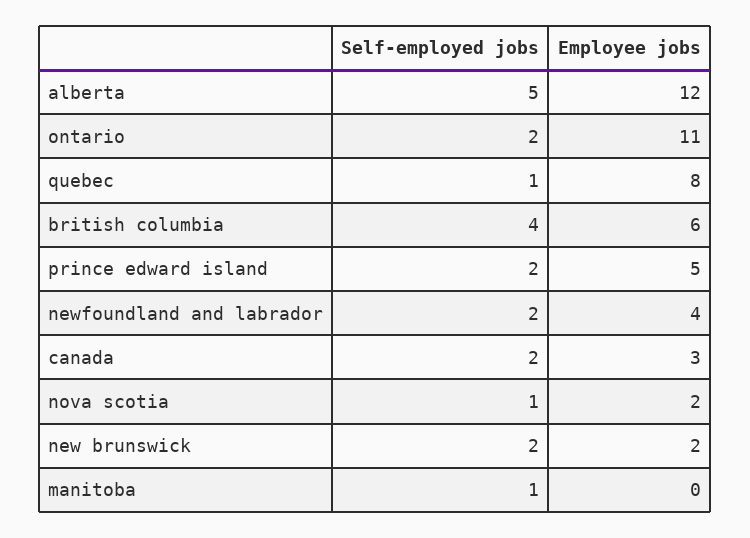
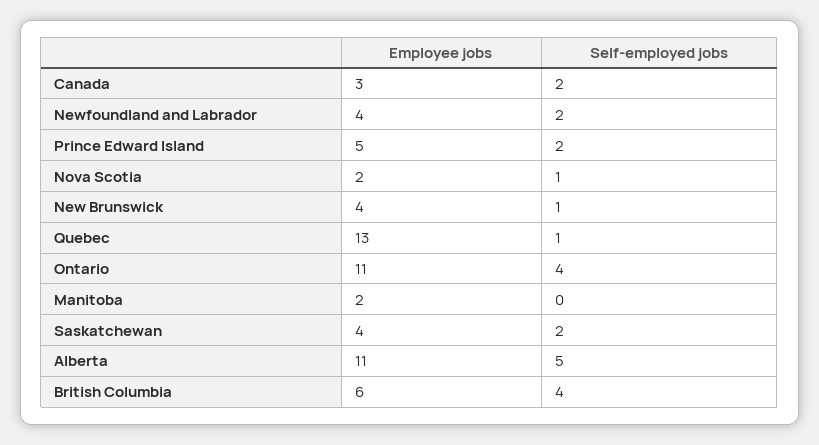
  {
    "Self-employed jobs": {
      "alberta": 5,
-     "ontario": 2,
+     "ontario": 4,
      "quebec": 1,
      "british columbia": 4,
      "prince edward island": 2,
      "newfoundland and labrador": 2,
      "canada": 2,
      "nova scotia": 1,
-     "new brunswick": 2,
+     "new brunswick": 1,
-     "manitoba": 1
+     "manitoba": 0,
+     "Saskatchewan": 2
    },
    "Employee jobs": {
-     "alberta": 12,
+     "alberta": 11,
      "ontario": 11,
-     "quebec": 8,
+     "quebec": 13,
      "british columbia": 6,
      "prince edward island": 5,
      "newfoundland and labrador": 4,
      "canada": 3,
      "nova scotia": 2,
-     "new brunswick": 2,
+     "new brunswick": 4,
-     "manitoba": 0
+     "manitoba": 2,
+     "Saskatchewan": 4
    }
  }

